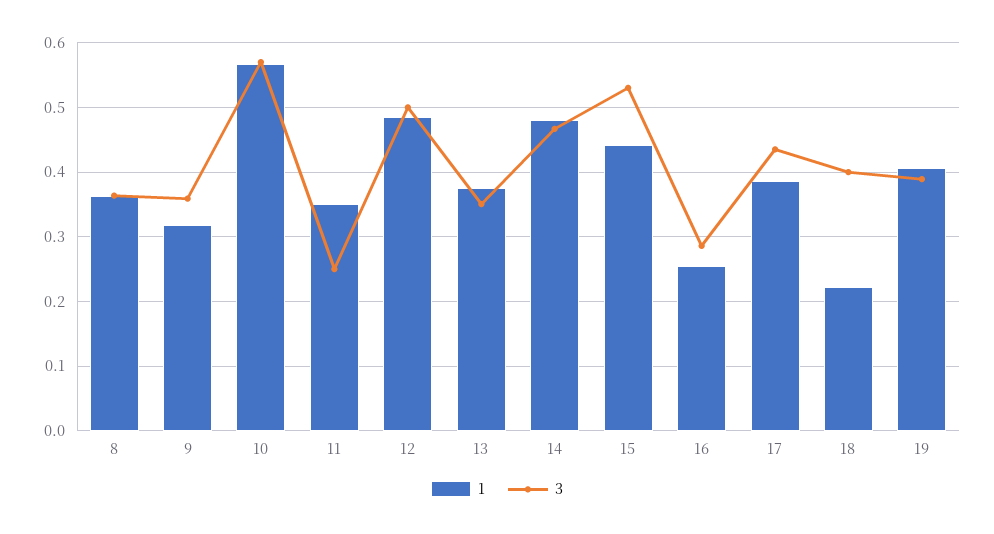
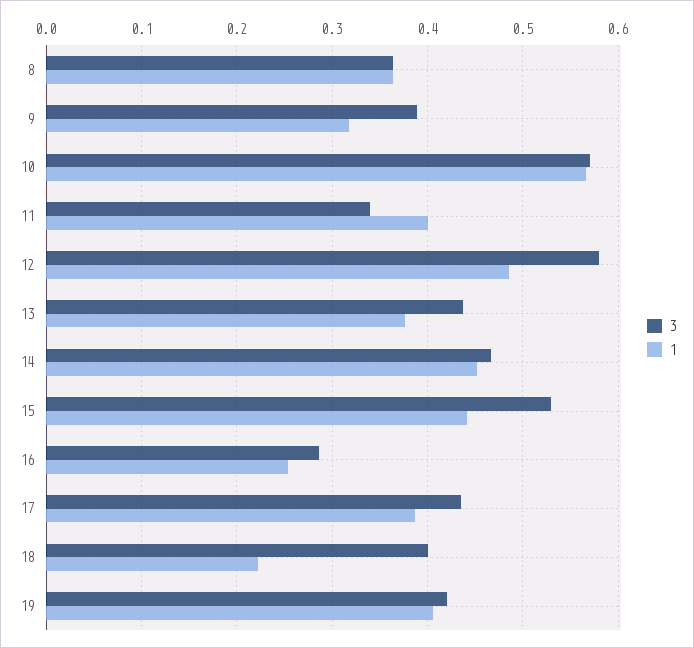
  {
    "1": {
      "8": 0.36,
      "9": 0.32,
      "10": 0.57,
-     "11": 0.35,
+     "11": 0.4,
      "12": 0.49,
      "13": 0.38,
-     "14": 0.48,
+     "14": 0.45,
      "15": 0.44,
      "16": 0.25,
      "17": 0.39,
      "18": 0.22,
      "19": 0.41
    },
    "3": {
      "8": 0.36,
-     "9": 0.36,
+     "9": 0.39,
      "10": 0.57,
-     "11": 0.25,
+     "11": 0.34,
-     "12": 0.5,
+     "12": 0.58,
-     "13": 0.35,
+     "13": 0.44,
      "14": 0.47,
      "15": 0.53,
      "16": 0.29,
      "17": 0.43,
      "18": 0.4,
-     "19": 0.39
+     "19": 0.42
    }
  }

